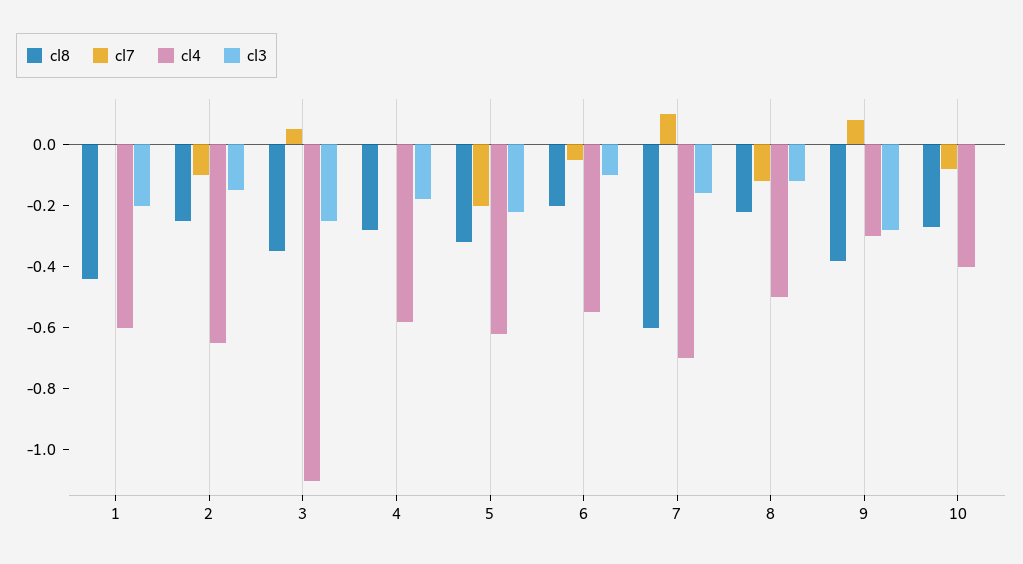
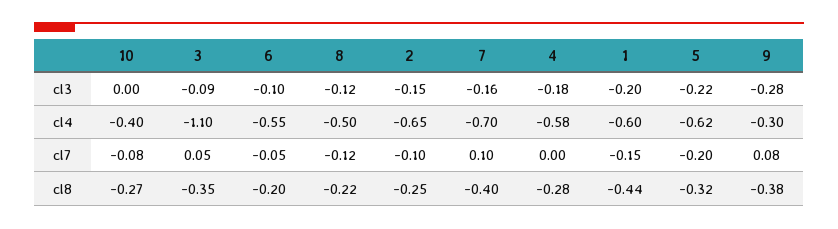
  {
    "cl8": {
      "1": -0.44,
      "2": -0.25,
      "3": -0.35,
      "4": -0.28,
      "5": -0.32,
      "6": -0.2,
-     "7": -0.6,
+     "7": -0.4,
      "8": -0.22,
      "9": -0.38,
      "10": -0.27
    },
    "cl7": {
-     "1": 0,
+     "1": -0.15,
      "2": -0.1,
      "3": 0.05,
      "4": 0,
      "5": -0.2,
      "6": -0.05,
      "7": 0.1,
      "8": -0.12,
      "9": 0.08,
      "10": -0.08
    },
    "cl4": {
      "1": -0.6,
      "2": -0.65,
      "3": -1.1,
      "4": -0.58,
      "5": -0.62,
      "6": -0.55,
      "7": -0.7,
      "8": -0.5,
      "9": -0.3,
      "10": -0.4
    },
    "cl3": {
      "1": -0.2,
      "2": -0.15,
-     "3": -0.25,
+     "3": -0.09,
      "4": -0.18,
      "5": -0.22,
      "6": -0.1,
      "7": -0.16,
      "8": -0.12,
      "9": -0.28,
      "10": 0
    }
  }

